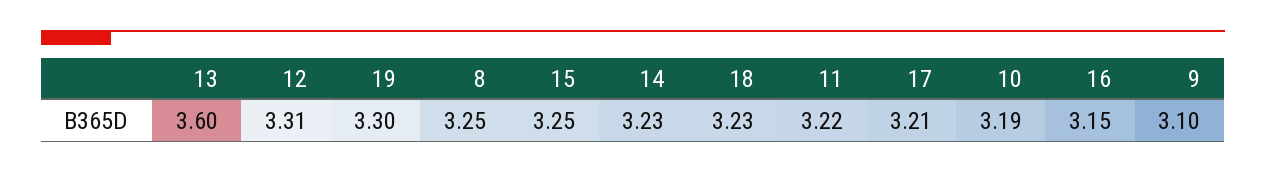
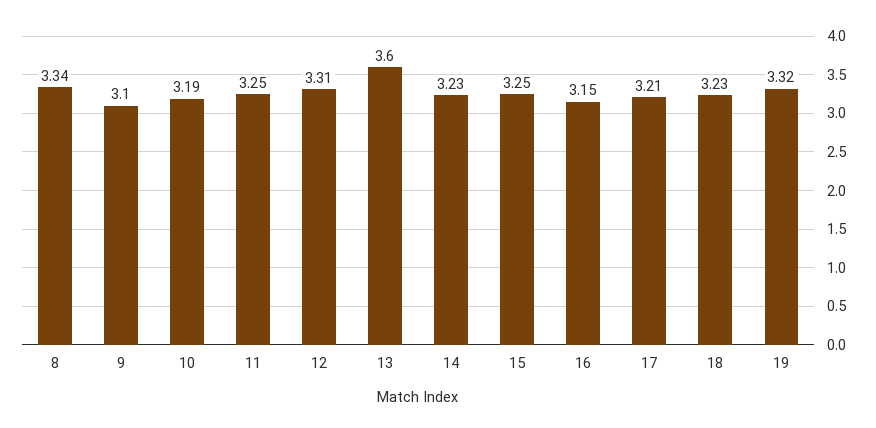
  {
    "13": 3.6,
    "12": 3.31,
-   "19": 3.3,
+   "19": 3.32,
-   "8": 3.25,
+   "8": 3.34,
    "15": 3.25,
    "14": 3.23,
    "18": 3.23,
-   "11": 3.22,
+   "11": 3.25,
    "17": 3.21,
    "10": 3.19,
    "16": 3.15,
    "9": 3.1
  }

